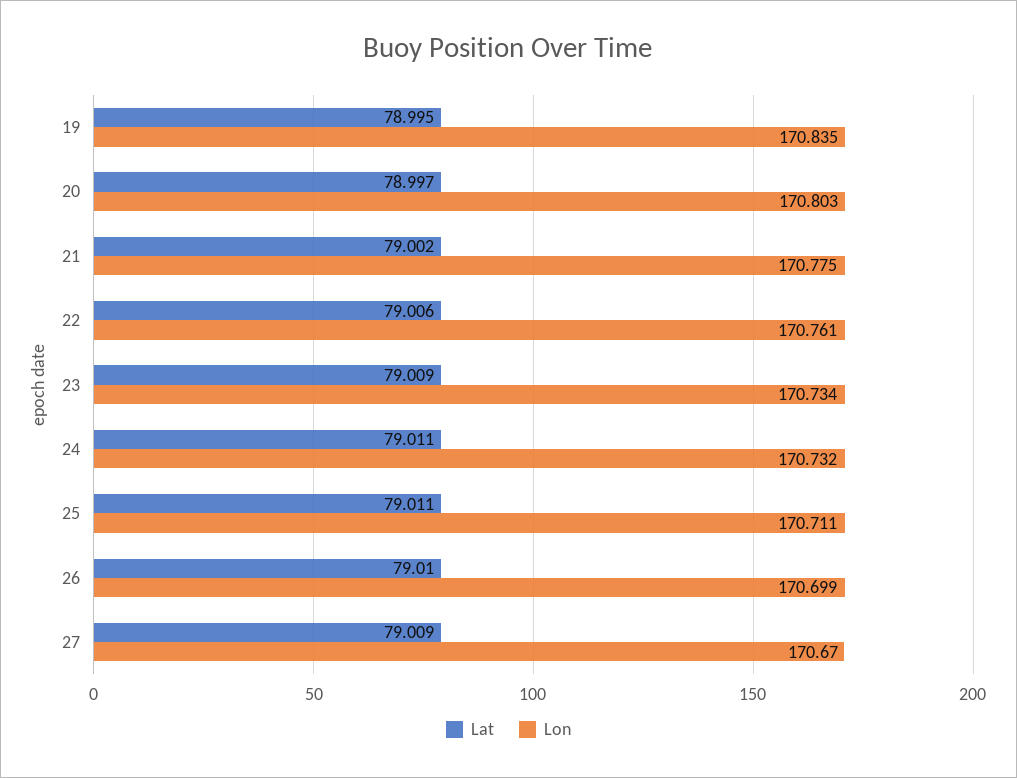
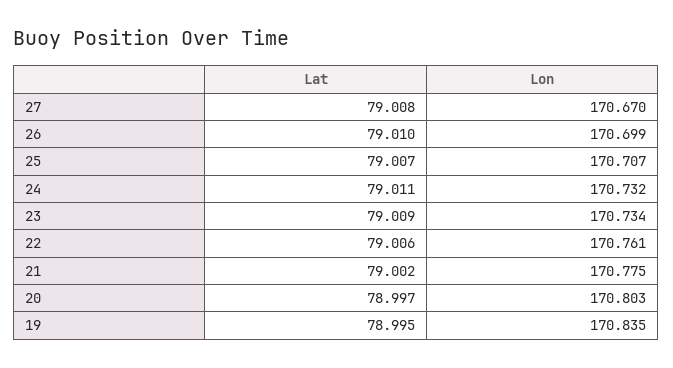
  {
    "Lat": {
      "19": 78.995,
      "20": 78.997,
      "21": 79.002,
      "22": 79.006,
      "23": 79.009,
      "24": 79.011,
-     "25": 79.011,
+     "25": 79.007,
      "26": 79.01,
-     "27": 79.009
+     "27": 79.008
    },
    "Lon": {
      "19": 170.835,
      "20": 170.803,
      "21": 170.775,
      "22": 170.761,
      "23": 170.734,
      "24": 170.732,
-     "25": 170.711,
+     "25": 170.707,
      "26": 170.699,
      "27": 170.67
    }
  }

